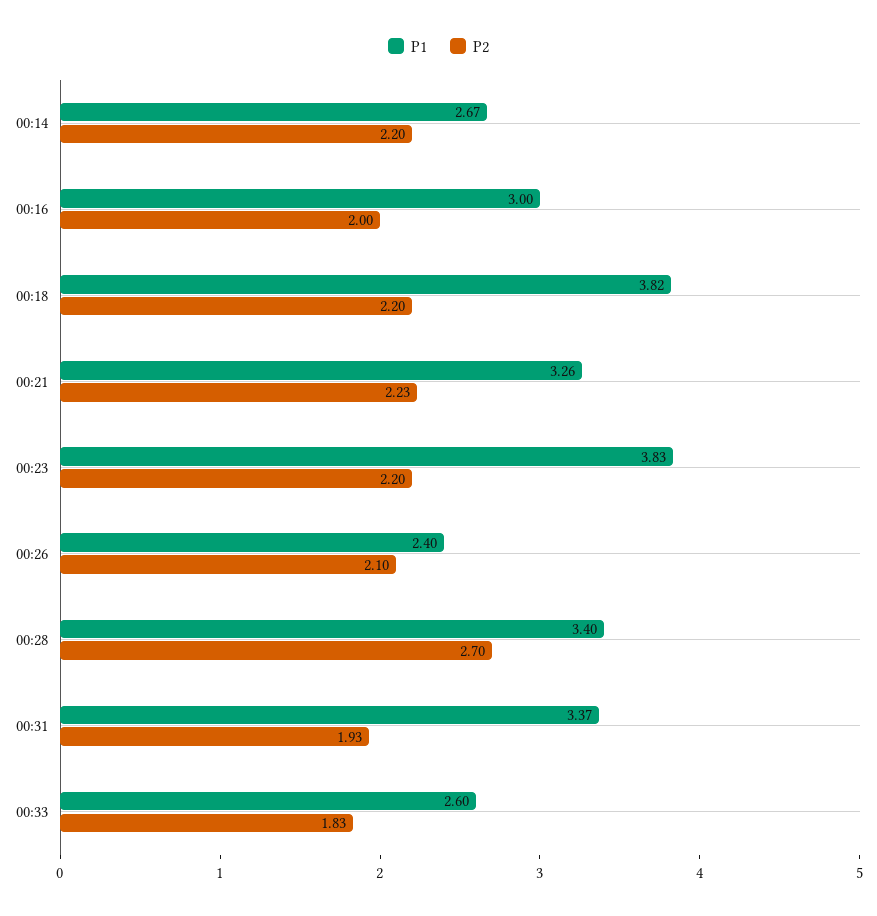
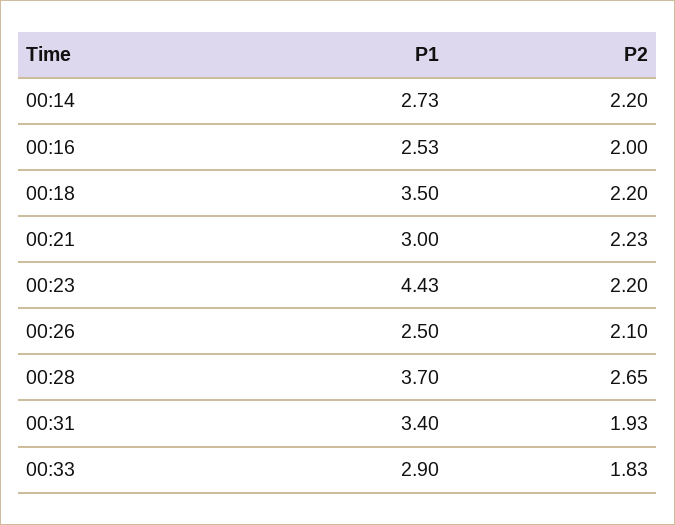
  {
    "P1": {
-     "00:14": 2.67,
+     "00:14": 2.73,
-     "00:16": 3,
+     "00:16": 2.53,
-     "00:18": 3.82,
+     "00:18": 3.5,
-     "00:21": 3.26,
+     "00:21": 3,
-     "00:23": 3.83,
+     "00:23": 4.43,
-     "00:26": 2.4,
+     "00:26": 2.5,
-     "00:28": 3.4,
+     "00:28": 3.7,
-     "00:31": 3.37,
+     "00:31": 3.4,
-     "00:33": 2.6
+     "00:33": 2.9
    },
    "P2": {
      "00:14": 2.2,
      "00:16": 2,
      "00:18": 2.2,
      "00:21": 2.23,
      "00:23": 2.2,
      "00:26": 2.1,
-     "00:28": 2.7,
+     "00:28": 2.65,
      "00:31": 1.93,
      "00:33": 1.83
    }
  }

